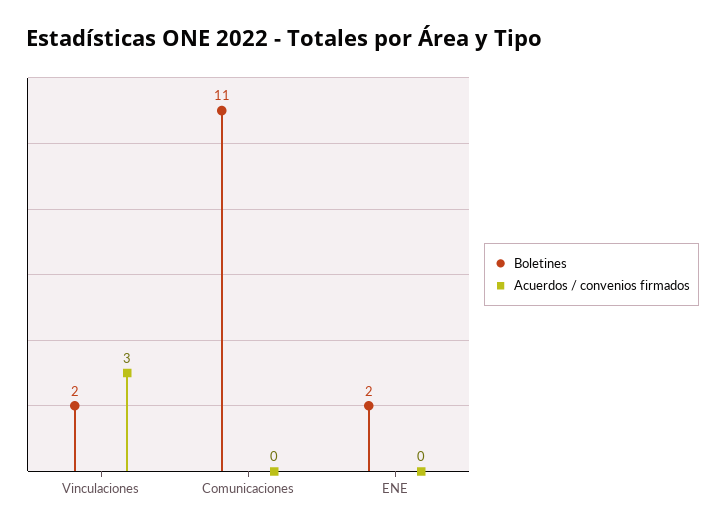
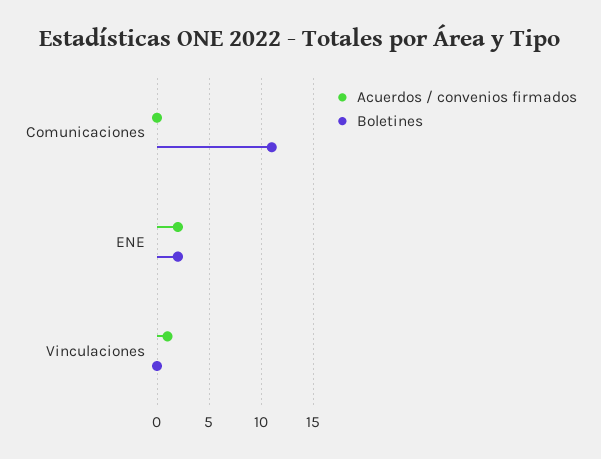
  {
    "Boletines": {
-     "Vinculaciones": 2,
+     "Vinculaciones": 0,
      "Comunicaciones": 11,
      "ENE": 2
    },
    "Acuerdos / convenios firmados": {
-     "Vinculaciones": 3,
+     "Vinculaciones": 1,
      "Comunicaciones": 0,
-     "ENE": 0
+     "ENE": 2
    }
  }

